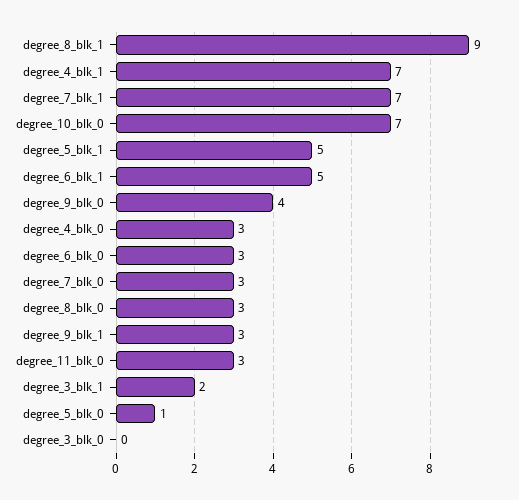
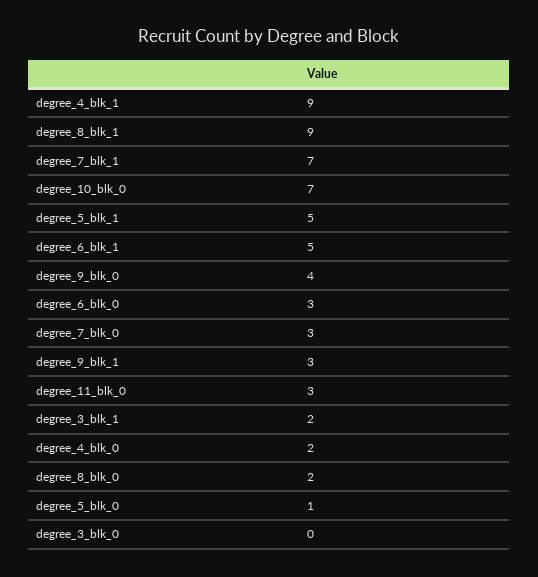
  {
    "degree_8_blk_1": 9,
-   "degree_4_blk_1": 7,
+   "degree_4_blk_1": 9,
    "degree_7_blk_1": 7,
    "degree_10_blk_0": 7,
    "degree_5_blk_1": 5,
    "degree_6_blk_1": 5,
    "degree_9_blk_0": 4,
-   "degree_4_blk_0": 3,
+   "degree_4_blk_0": 2,
    "degree_6_blk_0": 3,
    "degree_7_blk_0": 3,
-   "degree_8_blk_0": 3,
+   "degree_8_blk_0": 2,
    "degree_9_blk_1": 3,
    "degree_11_blk_0": 3,
    "degree_3_blk_1": 2,
    "degree_5_blk_0": 1,
    "degree_3_blk_0": 0
  }

